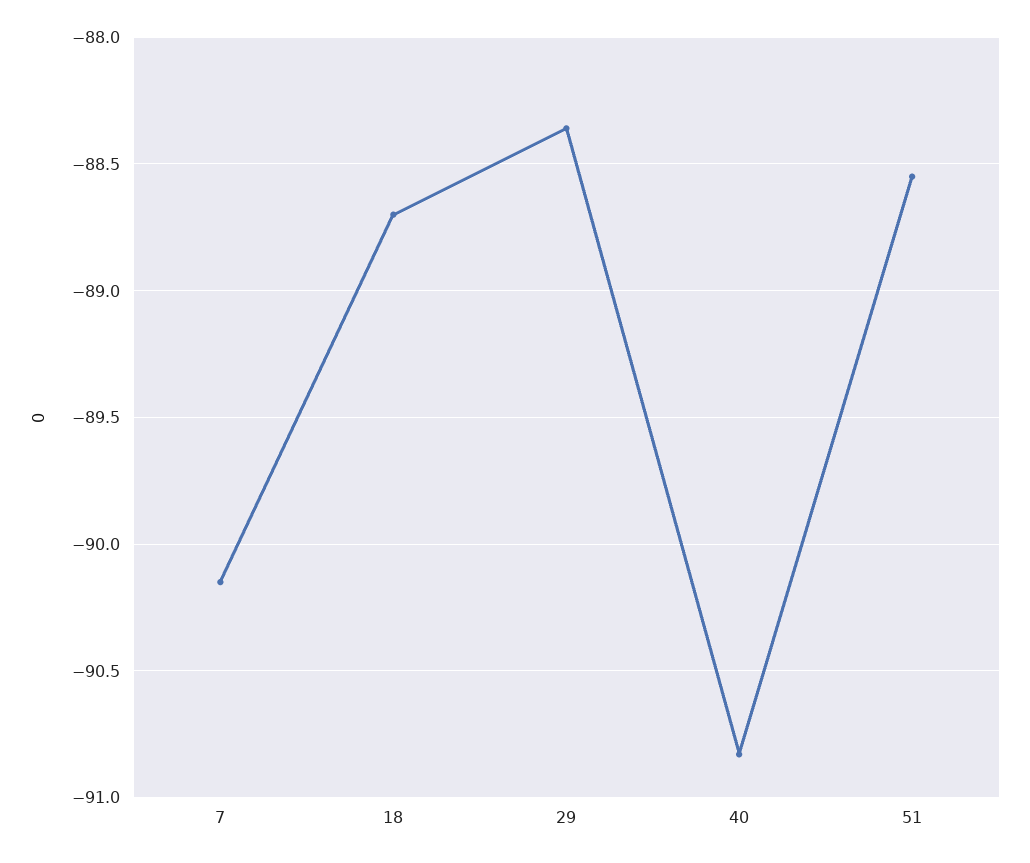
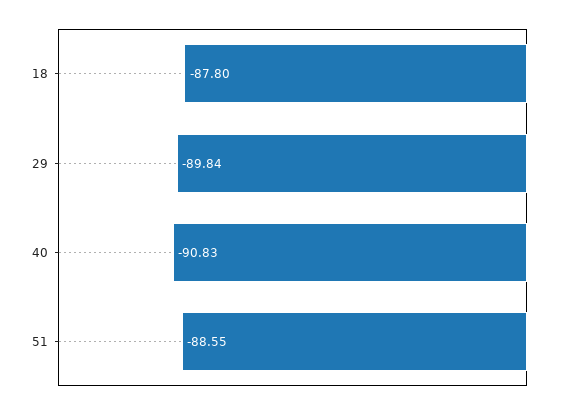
  {
-   "7": -90.15,
-   "18": -88.7,
+   "18": -87.8,
-   "29": -88.35,
+   "29": -89.84,
    "40": -90.83,
    "51": -88.55
  }

